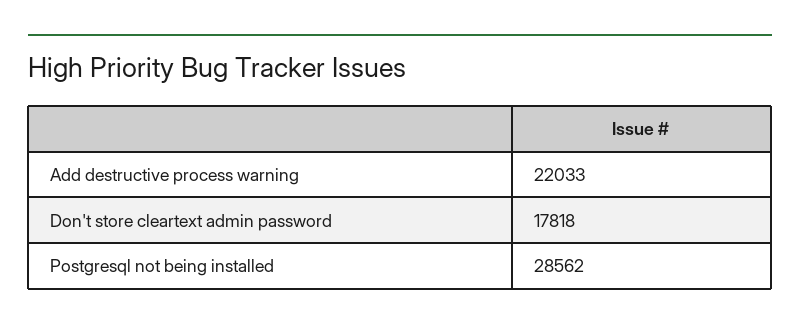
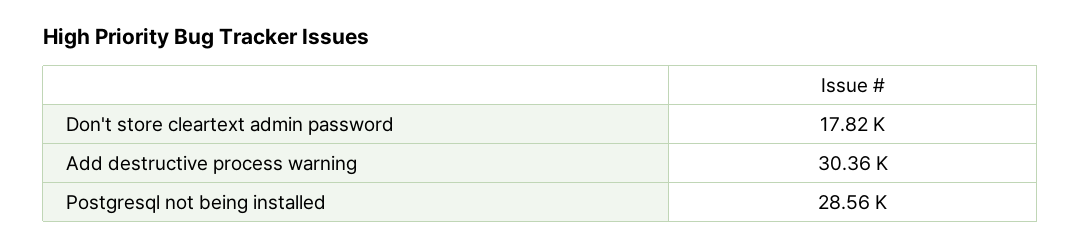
  {
-   "Add destructive process warning": 22033,
+   "Add destructive process warning": 30360,
    "Don't store cleartext admin password": 17818,
    "Postgresql not being installed": 28562
  }

